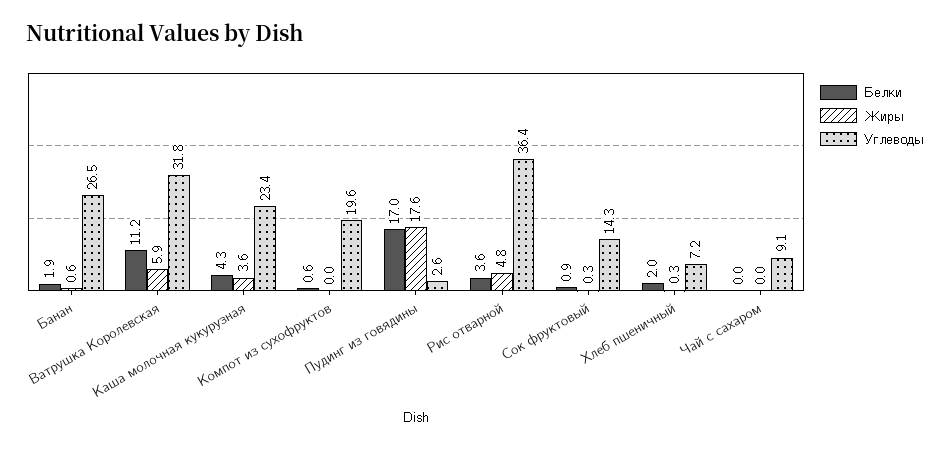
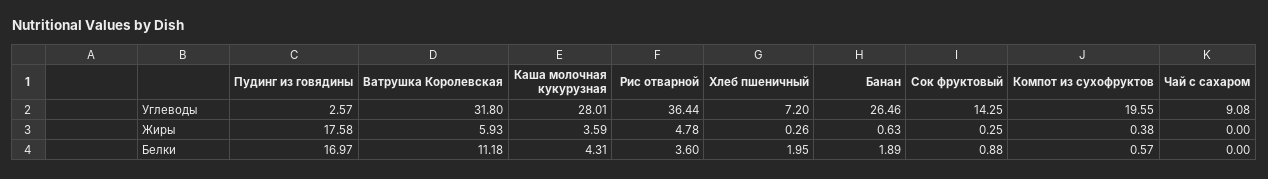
  {
    "Белки": {
      "Банан": 1.89,
      "Ватрушка Королевская": 11.18,
      "Каша молочная кукурузная": 4.31,
      "Компот из сухофруктов": 0.57,
      "Пудинг из говядины": 16.97,
      "Рис отварной": 3.6,
      "Сок фруктовый": 0.88,
      "Хлеб пшеничный": 1.95,
      "Чай с сахаром": 0
    },
    "Жиры": {
      "Банан": 0.63,
      "Ватрушка Королевская": 5.93,
      "Каша молочная кукурузная": 3.59,
-     "Компот из сухофруктов": 0,
+     "Компот из сухофруктов": 0.38,
      "Пудинг из говядины": 17.58,
      "Рис отварной": 4.78,
      "Сок фруктовый": 0.25,
      "Хлеб пшеничный": 0.26,
      "Чай с сахаром": 0
    },
    "Углеводы": {
      "Банан": 26.46,
      "Ватрушка Королевская": 31.8,
-     "Каша молочная кукурузная": 23.4,
+     "Каша молочная кукурузная": 28.01,
      "Компот из сухофруктов": 19.55,
      "Пудинг из говядины": 2.57,
      "Рис отварной": 36.44,
      "Сок фруктовый": 14.25,
      "Хлеб пшеничный": 7.2,
      "Чай с сахаром": 9.08
    }
  }

